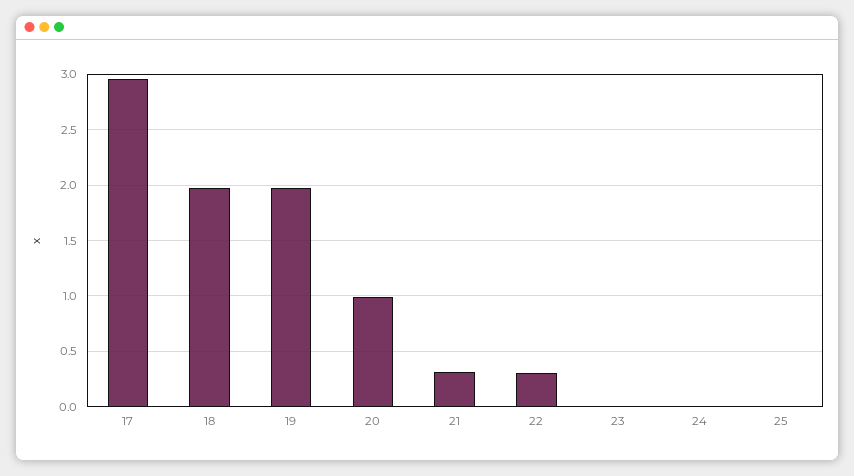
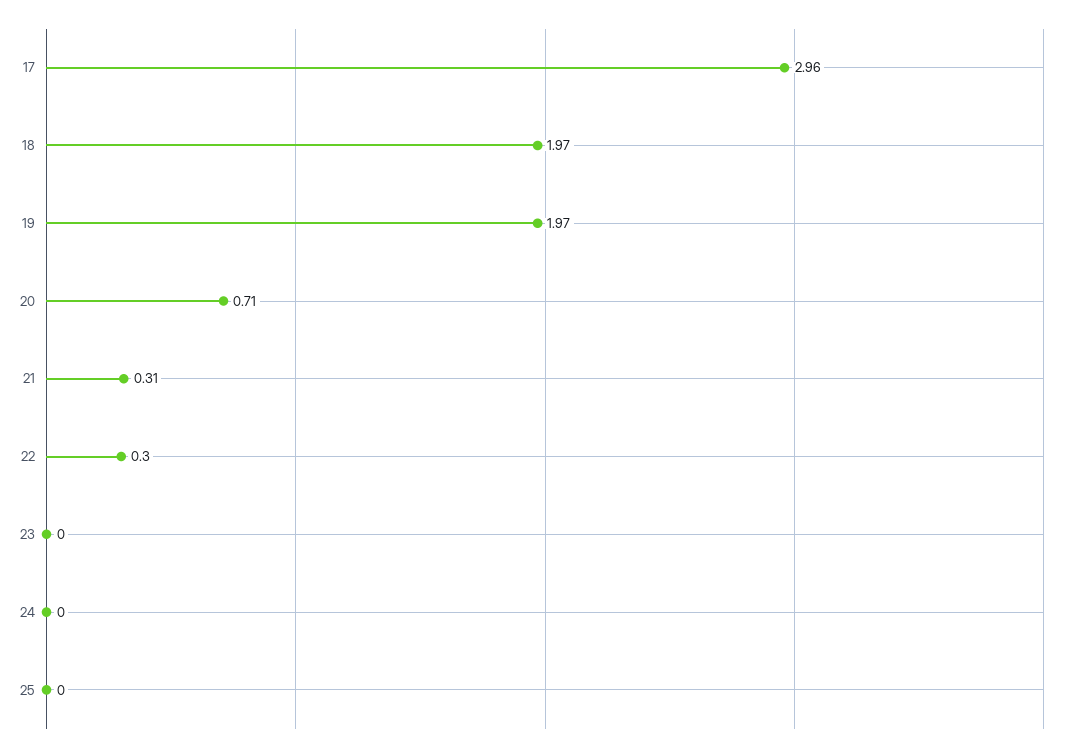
  {
    "17": 2.96,
    "18": 1.97,
    "19": 1.97,
-   "20": 1,
+   "20": 0.71,
    "21": 0.31,
    "22": 0.3,
    "23": 0,
    "24": 0,
    "25": 0
  }

